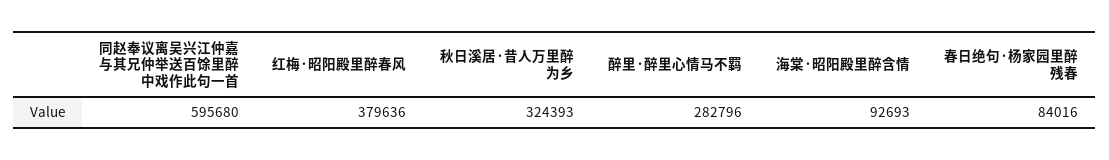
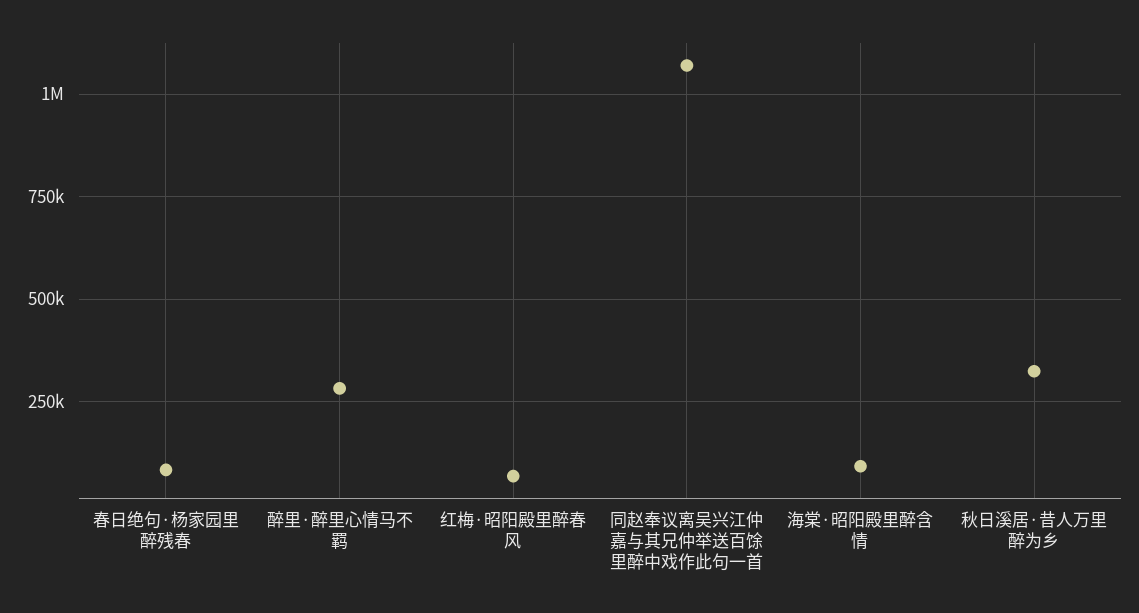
  {
-   "同赵奉议离吴兴江仲嘉与其兄仲举送百馀里醉中戏作此句一首": 595680,
+   "同赵奉议离吴兴江仲嘉与其兄仲举送百馀里醉中戏作此句一首": 1075000,
-   "红梅·昭阳殿里醉春风": 379636,
+   "红梅·昭阳殿里醉春风": 75000,
    "秋日溪居·昔人万里醉为乡": 324393,
    "醉里·醉里心情马不羁": 282796,
    "海棠·昭阳殿里醉含情": 92693,
    "春日绝句·杨家园里醉残春": 84016
  }

